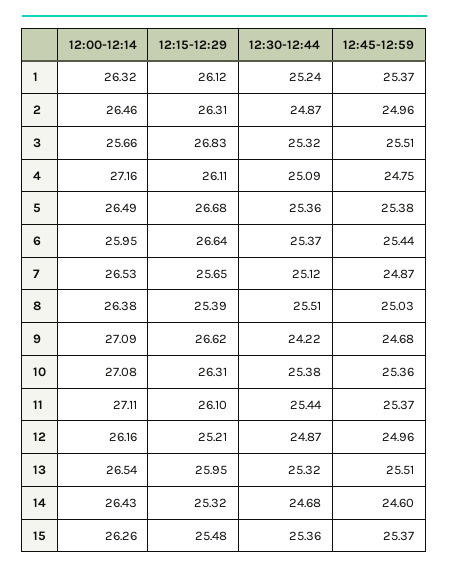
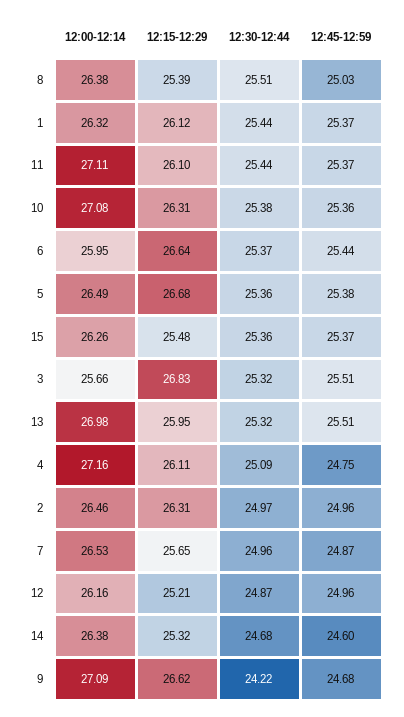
  {
    "12:00-12:14": {
      "1": 26.32,
      "2": 26.46,
      "3": 25.66,
      "4": 27.16,
      "5": 26.49,
      "6": 25.95,
      "7": 26.53,
      "8": 26.38,
      "9": 27.09,
      "10": 27.08,
      "11": 27.11,
      "12": 26.16,
-     "13": 26.54,
+     "13": 26.98,
-     "14": 26.43,
+     "14": 26.38,
      "15": 26.26
    },
    "12:15-12:29": {
      "1": 26.12,
      "2": 26.31,
      "3": 26.83,
      "4": 26.11,
      "5": 26.68,
      "6": 26.64,
      "7": 25.65,
      "8": 25.39,
      "9": 26.62,
      "10": 26.31,
      "11": 26.1,
      "12": 25.21,
      "13": 25.95,
      "14": 25.32,
      "15": 25.48
    },
    "12:30-12:44": {
-     "1": 25.24,
+     "1": 25.44,
-     "2": 24.87,
+     "2": 24.97,
      "3": 25.32,
      "4": 25.09,
      "5": 25.36,
      "6": 25.37,
-     "7": 25.12,
+     "7": 24.96,
      "8": 25.51,
      "9": 24.22,
      "10": 25.38,
      "11": 25.44,
      "12": 24.87,
      "13": 25.32,
      "14": 24.68,
      "15": 25.36
    },
    "12:45-12:59": {
      "1": 25.37,
      "2": 24.96,
      "3": 25.51,
      "4": 24.75,
      "5": 25.38,
      "6": 25.44,
      "7": 24.87,
      "8": 25.03,
      "9": 24.68,
      "10": 25.36,
      "11": 25.37,
      "12": 24.96,
      "13": 25.51,
      "14": 24.6,
      "15": 25.37
    }
  }

